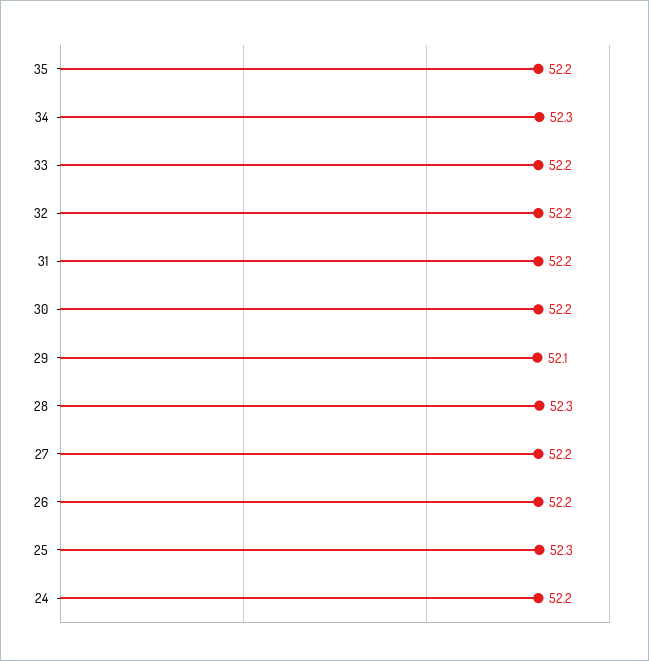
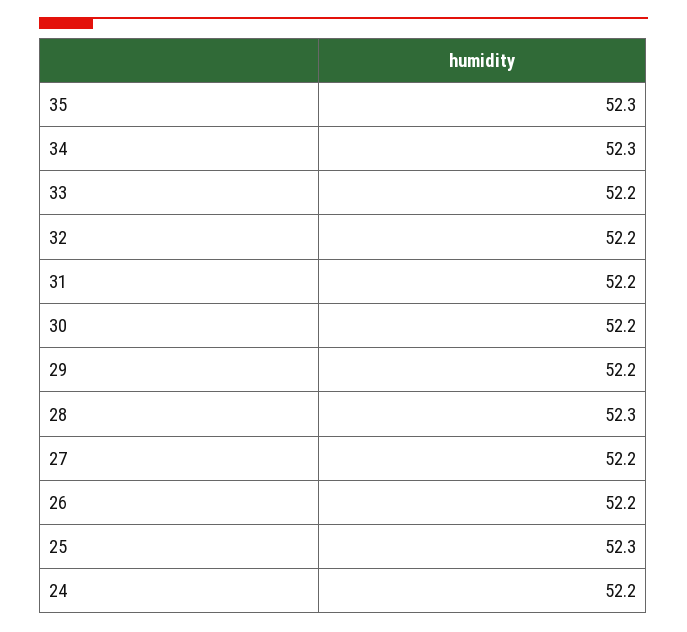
  {
-   "35": 52.2,
+   "35": 52.3,
    "34": 52.3,
    "33": 52.2,
    "32": 52.2,
    "31": 52.2,
    "30": 52.2,
-   "29": 52.1,
+   "29": 52.2,
    "28": 52.3,
    "27": 52.2,
    "26": 52.2,
    "25": 52.3,
    "24": 52.2
  }

